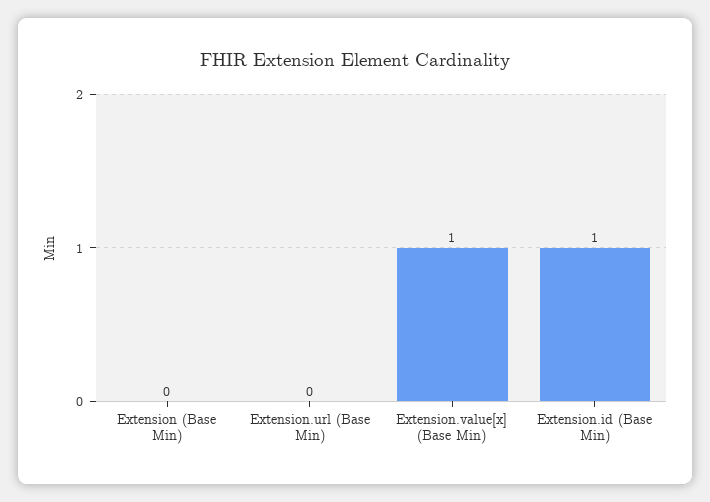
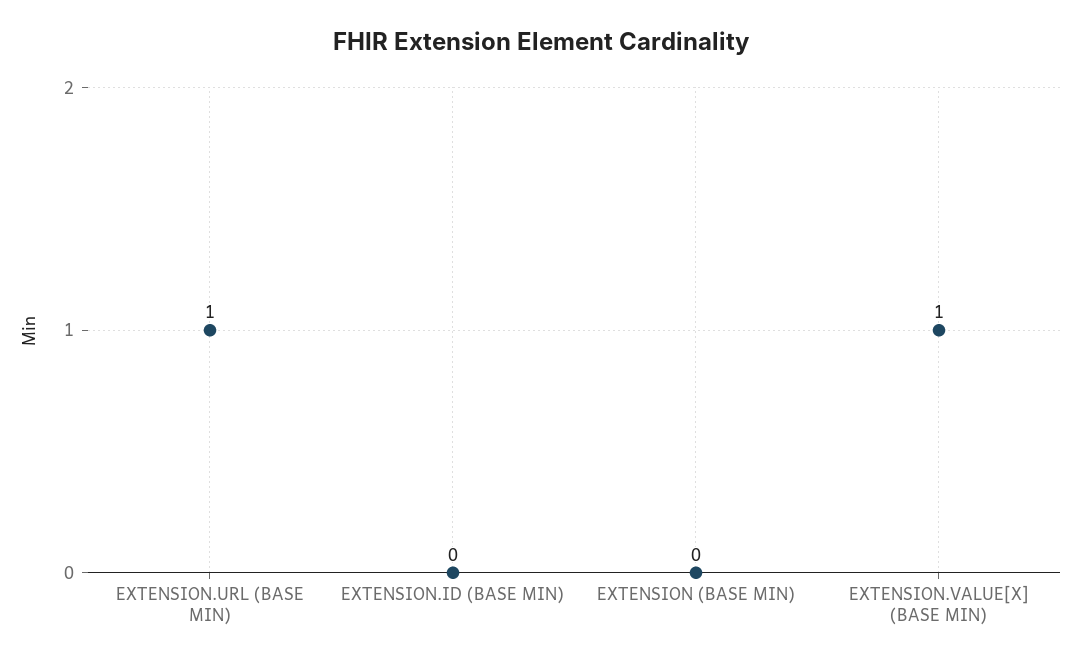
  {
    "Extension (Base Min)": 0,
-   "Extension.url (Base Min)": 0,
+   "Extension.url (Base Min)": 1,
    "Extension.value[x] (Base Min)": 1,
-   "Extension.id (Base Min)": 1
+   "Extension.id (Base Min)": 0
  }

